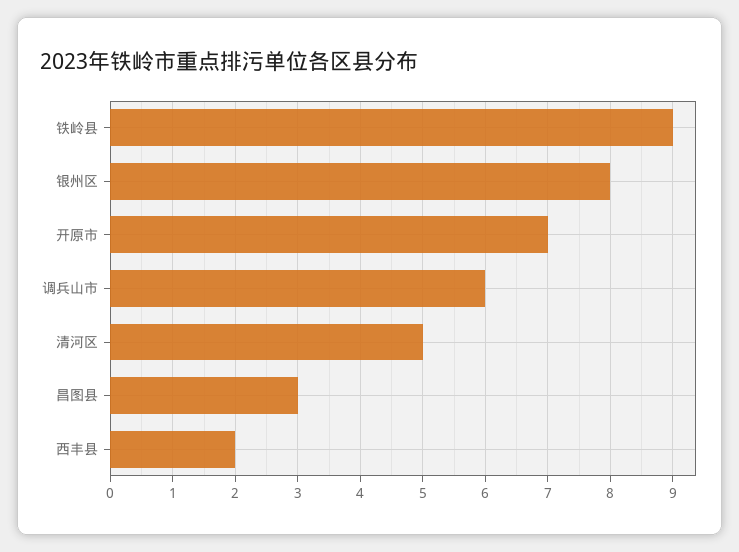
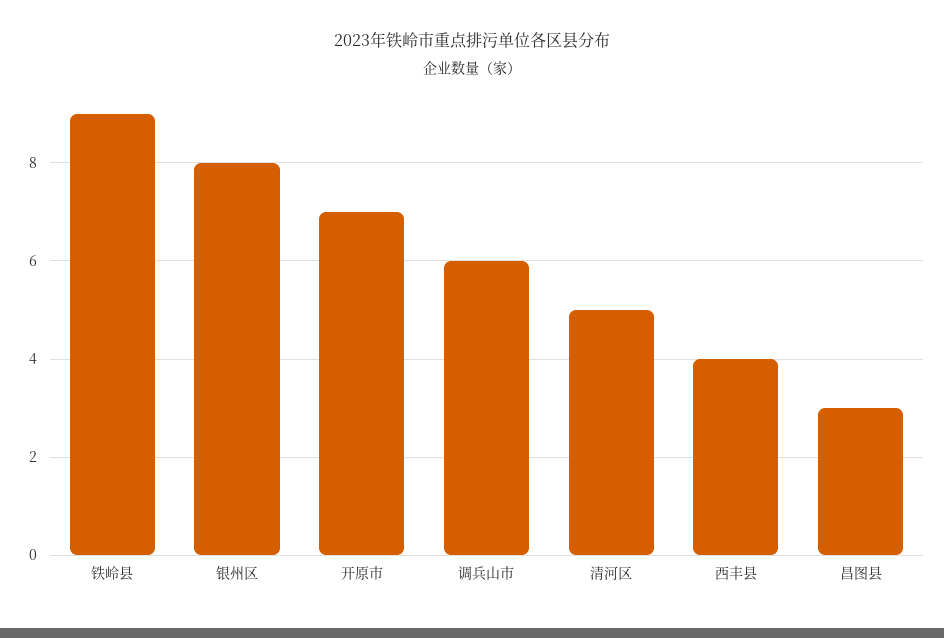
  {
    "铁岭县": 9,
    "银州区": 8,
    "开原市": 7,
    "调兵山市": 6,
    "清河区": 5,
    "昌图县": 3,
-   "西丰县": 2
+   "西丰县": 4
  }

